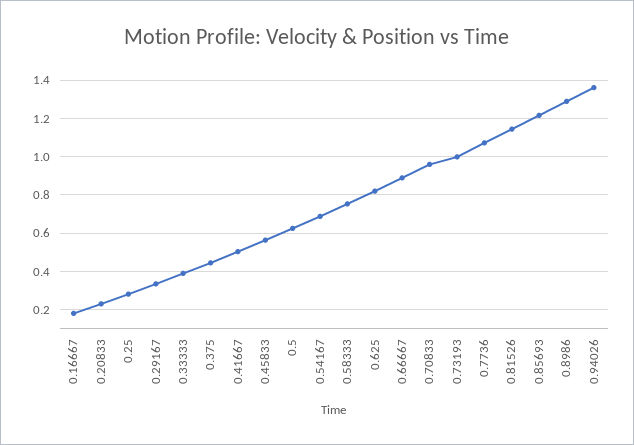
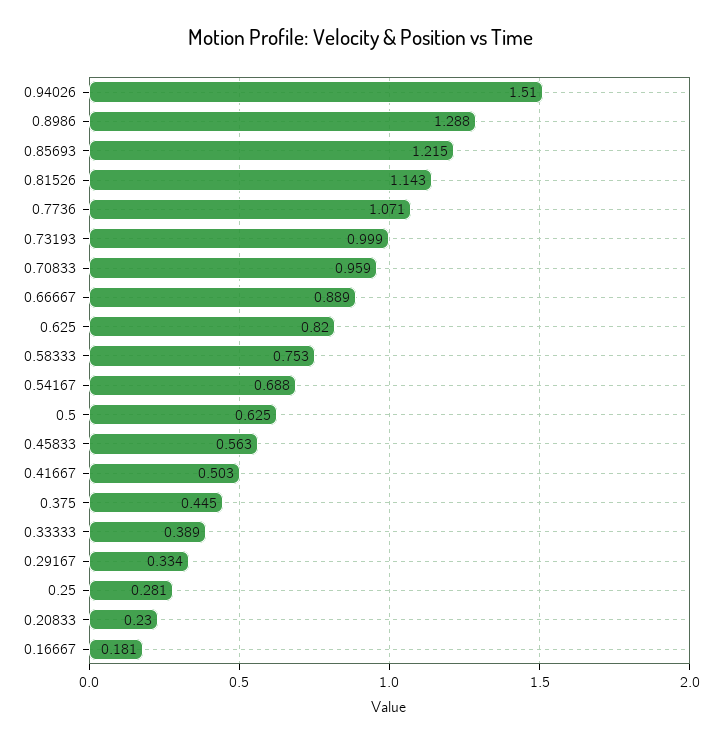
  {
    "0.16667": 0.181,
    "0.20833": 0.23,
    "0.25": 0.281,
    "0.29167": 0.334,
    "0.33333": 0.389,
    "0.375": 0.445,
    "0.41667": 0.503,
    "0.45833": 0.563,
    "0.5": 0.625,
    "0.54167": 0.688,
    "0.58333": 0.753,
    "0.625": 0.82,
    "0.66667": 0.889,
    "0.70833": 0.959,
    "0.73193": 0.999,
    "0.7736": 1.071,
    "0.81526": 1.143,
    "0.85693": 1.215,
    "0.8986": 1.288,
-   "0.94026": 1.35
+   "0.94026": 1.51
  }

